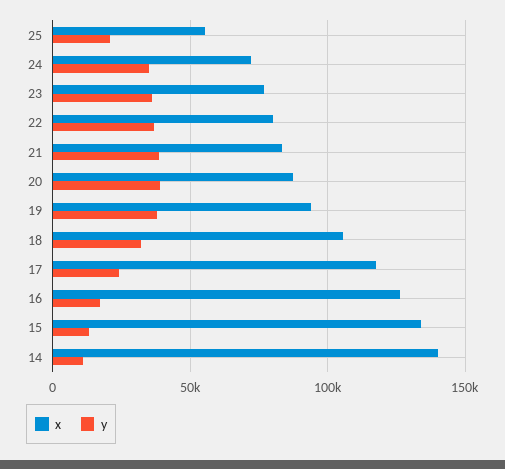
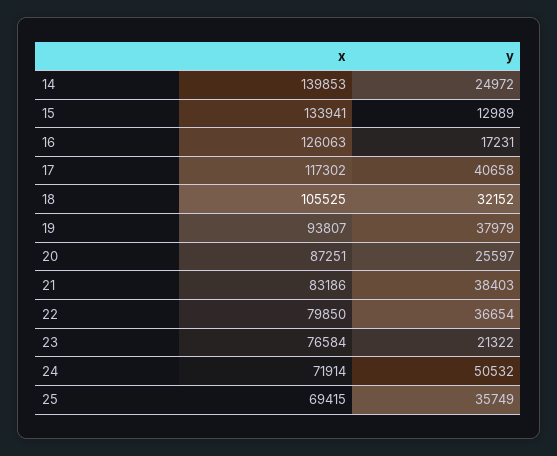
  {
    "x": {
-     "25": 55000,
+     "25": 69415,
      "24": 71914,
      "23": 76584,
      "22": 79850,
      "21": 83186,
      "20": 87251,
      "19": 93807,
      "18": 105525,
      "17": 117302,
      "16": 126063,
      "15": 133941,
      "14": 139853
    },
    "y": {
-     "25": 20000,
+     "25": 35749,
-     "24": 35000,
+     "24": 50532,
-     "23": 35000,
+     "23": 21322,
      "22": 36654,
      "21": 38403,
-     "20": 40000,
+     "20": 25597,
      "19": 37979,
      "18": 32152,
-     "17": 25000,
+     "17": 40658,
      "16": 17231,
      "15": 12989,
-     "14": 10000
+     "14": 24972
    }
  }

